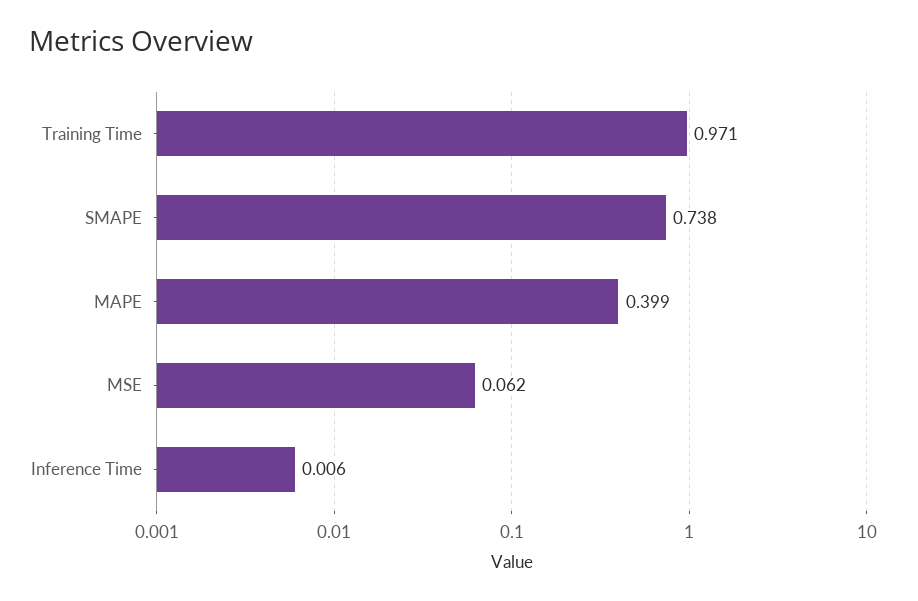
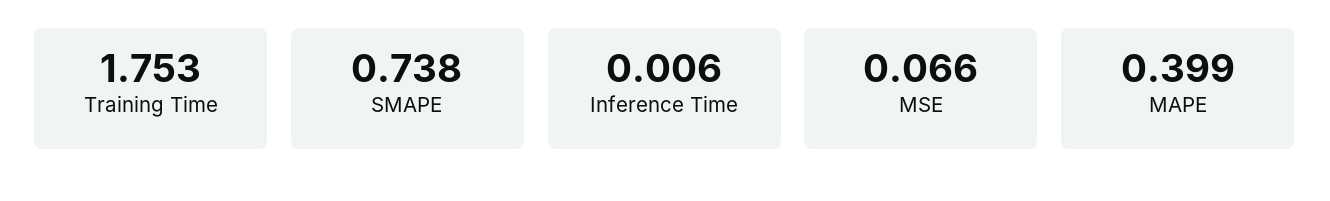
  {
-   "Training Time": 0.971,
+   "Training Time": 1.753,
    "SMAPE": 0.738,
    "MAPE": 0.399,
-   "MSE": 0.062,
+   "MSE": 0.066,
    "Inference Time": 0.006
  }

